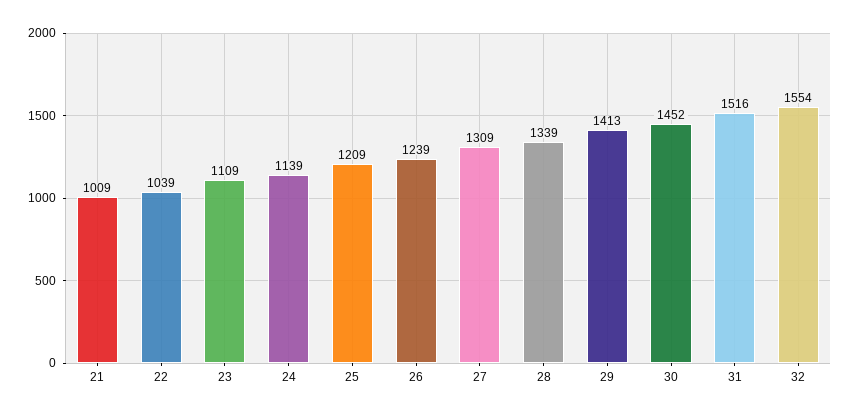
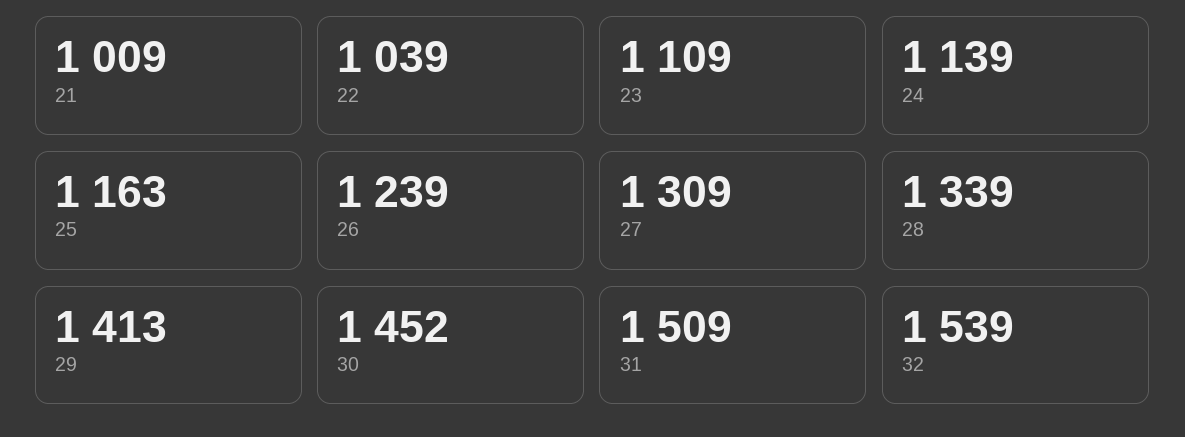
  {
    "21": 1009,
    "22": 1039,
    "23": 1109,
    "24": 1139,
-   "25": 1209,
+   "25": 1163,
    "26": 1239,
    "27": 1309,
    "28": 1339,
    "29": 1413,
    "30": 1452,
-   "31": 1516,
+   "31": 1509,
-   "32": 1554
+   "32": 1539
  }

